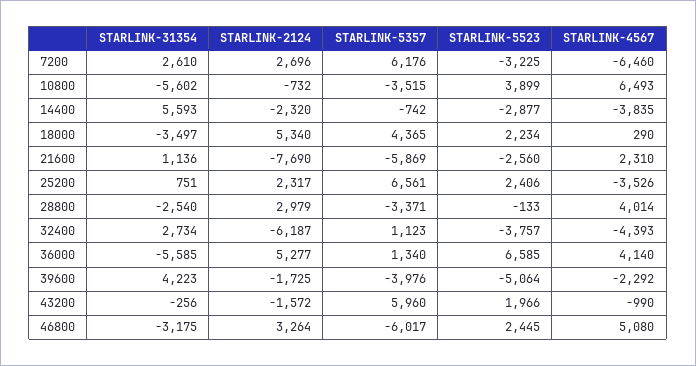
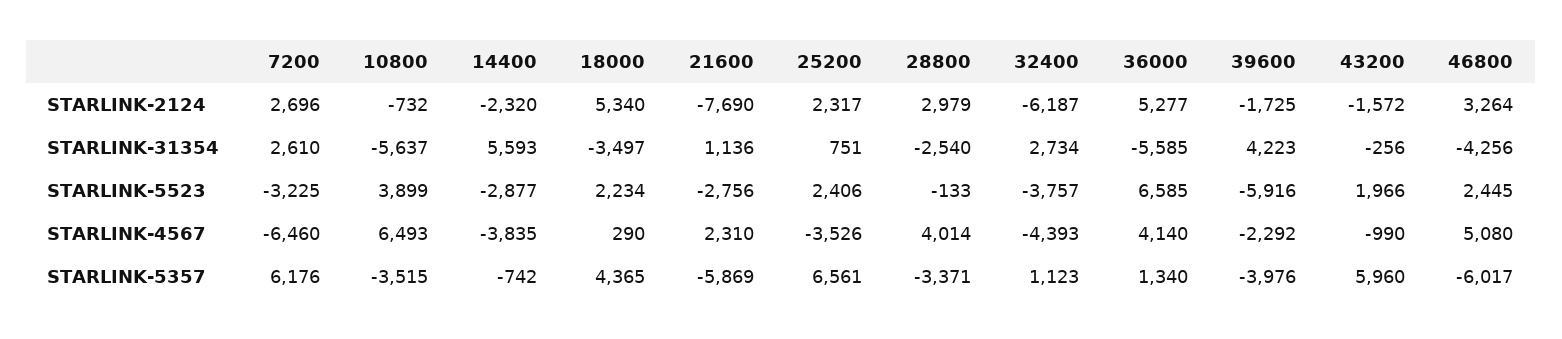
  {
    "STARLINK-31354": {
      "7200": 2610,
-     "10800": -5602,
+     "10800": -5637,
      "14400": 5593,
      "18000": -3497,
      "21600": 1136,
      "25200": 751,
      "28800": -2540,
      "32400": 2734,
      "36000": -5585,
      "39600": 4223,
      "43200": -256,
-     "46800": -3175
+     "46800": -4256
    },
    "STARLINK-2124": {
      "7200": 2696,
      "10800": -732,
      "14400": -2320,
      "18000": 5340,
      "21600": -7690,
      "25200": 2317,
      "28800": 2979,
      "32400": -6187,
      "36000": 5277,
      "39600": -1725,
      "43200": -1572,
      "46800": 3264
    },
    "STARLINK-5357": {
      "7200": 6176,
      "10800": -3515,
      "14400": -742,
      "18000": 4365,
      "21600": -5869,
      "25200": 6561,
      "28800": -3371,
      "32400": 1123,
      "36000": 1340,
      "39600": -3976,
      "43200": 5960,
      "46800": -6017
    },
    "STARLINK-5523": {
      "7200": -3225,
      "10800": 3899,
      "14400": -2877,
      "18000": 2234,
-     "21600": -2560,
+     "21600": -2756,
      "25200": 2406,
      "28800": -133,
      "32400": -3757,
      "36000": 6585,
-     "39600": -5064,
+     "39600": -5916,
      "43200": 1966,
      "46800": 2445
    },
    "STARLINK-4567": {
      "7200": -6460,
      "10800": 6493,
      "14400": -3835,
      "18000": 290,
      "21600": 2310,
      "25200": -3526,
      "28800": 4014,
      "32400": -4393,
      "36000": 4140,
      "39600": -2292,
      "43200": -990,
      "46800": 5080
    }
  }

